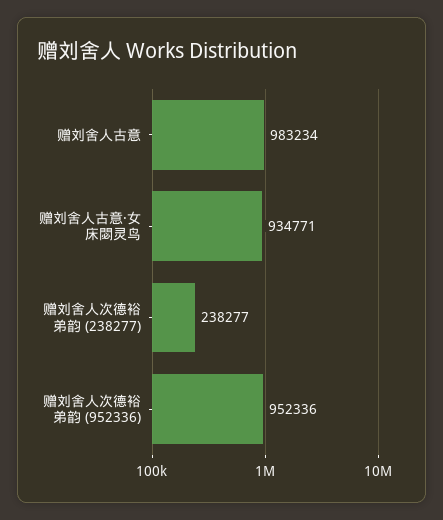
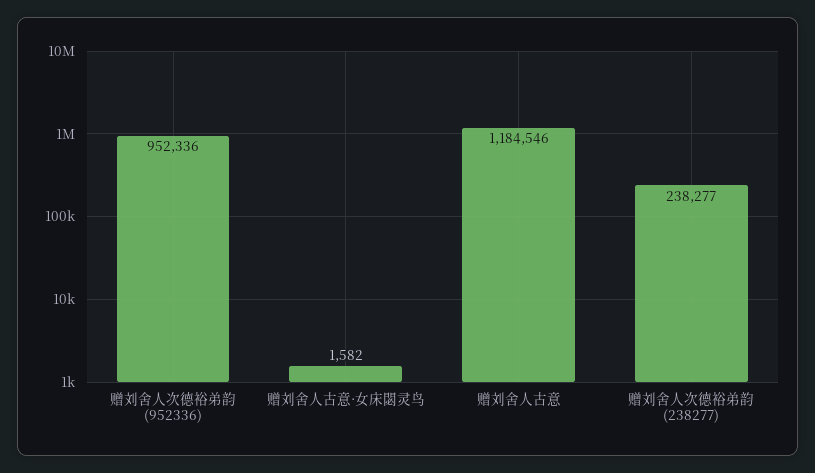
  {
-   "赠刘舍人古意": 983234,
+   "赠刘舍人古意": 1184546,
-   "赠刘舍人古意·女床閟灵鸟": 934771,
+   "赠刘舍人古意·女床閟灵鸟": 1582,
    "赠刘舍人次德裕弟韵 (238277)": 238277,
    "赠刘舍人次德裕弟韵 (952336)": 952336
  }

